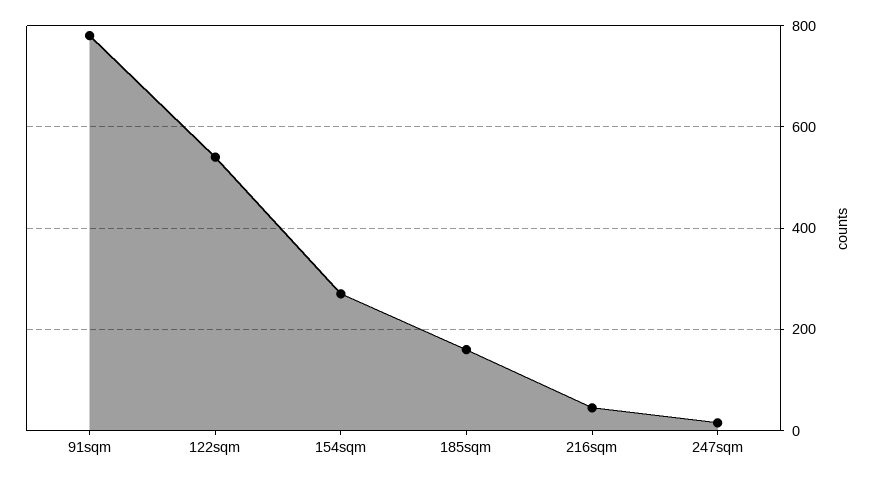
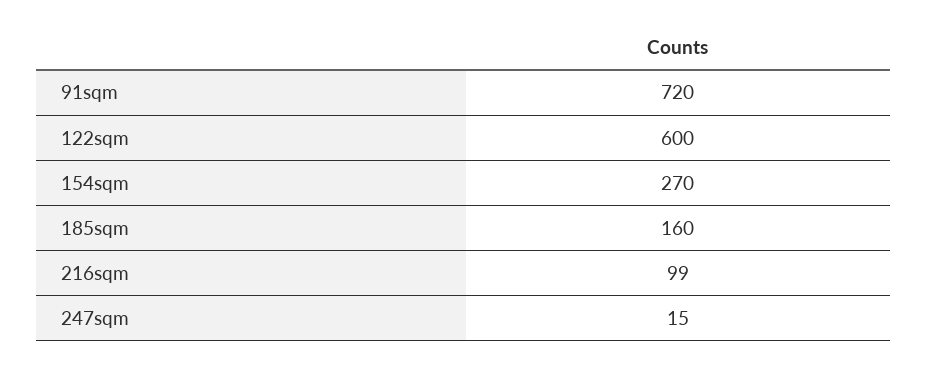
  {
-   "91sqm": 780,
+   "91sqm": 720,
-   "122sqm": 540,
+   "122sqm": 600,
    "154sqm": 270,
    "185sqm": 160,
-   "216sqm": 40,
+   "216sqm": 99,
    "247sqm": 15
  }

